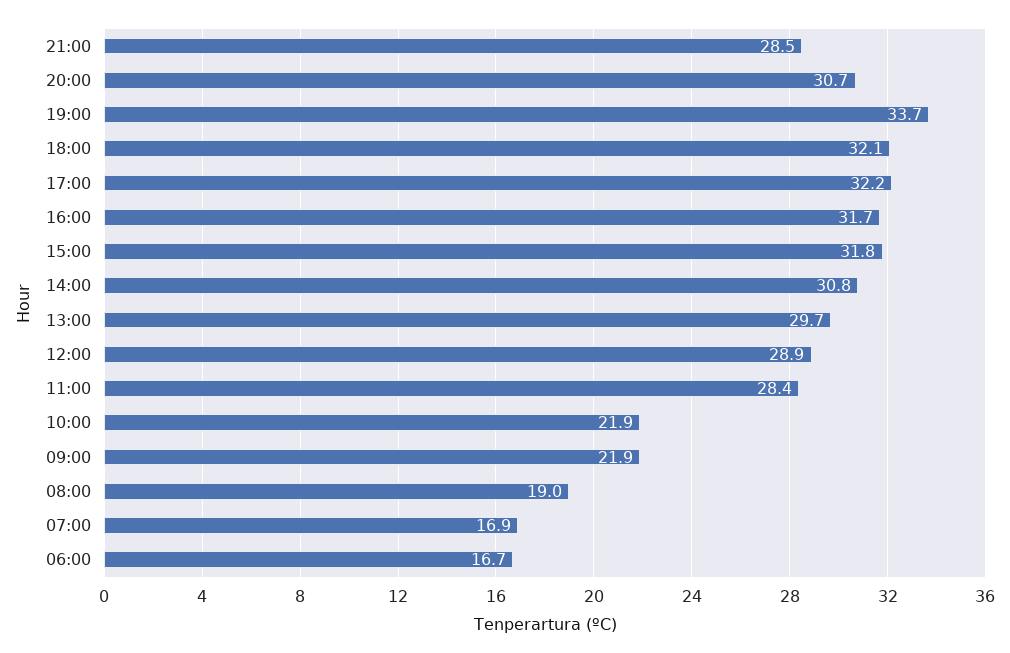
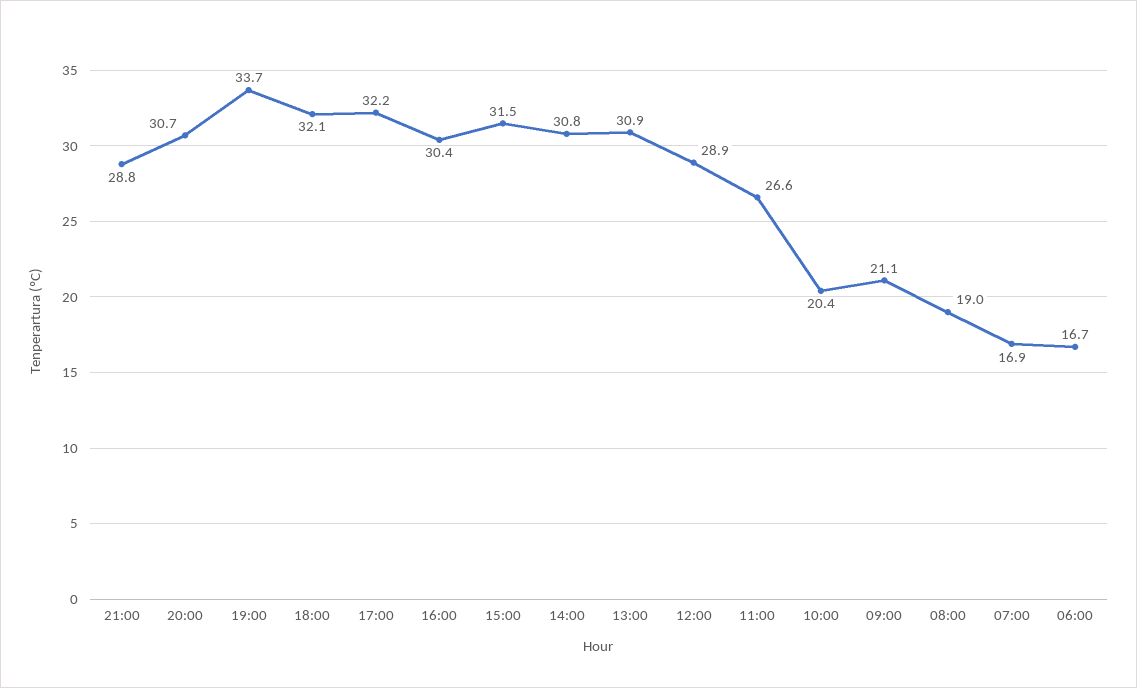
  {
-   "21:00": 28.5,
+   "21:00": 28.8,
    "20:00": 30.7,
    "19:00": 33.7,
    "18:00": 32.1,
    "17:00": 32.2,
-   "16:00": 31.7,
+   "16:00": 30.4,
-   "15:00": 31.8,
+   "15:00": 31.5,
    "14:00": 30.8,
-   "13:00": 29.7,
+   "13:00": 30.9,
    "12:00": 28.9,
-   "11:00": 28.4,
+   "11:00": 26.6,
-   "10:00": 21.9,
+   "10:00": 20.4,
-   "09:00": 21.9,
+   "09:00": 21.1,
    "08:00": 19,
    "07:00": 16.9,
    "06:00": 16.7
  }

